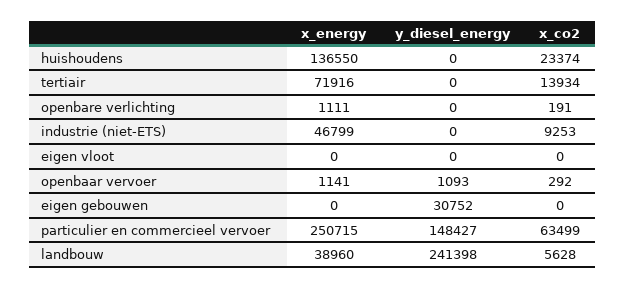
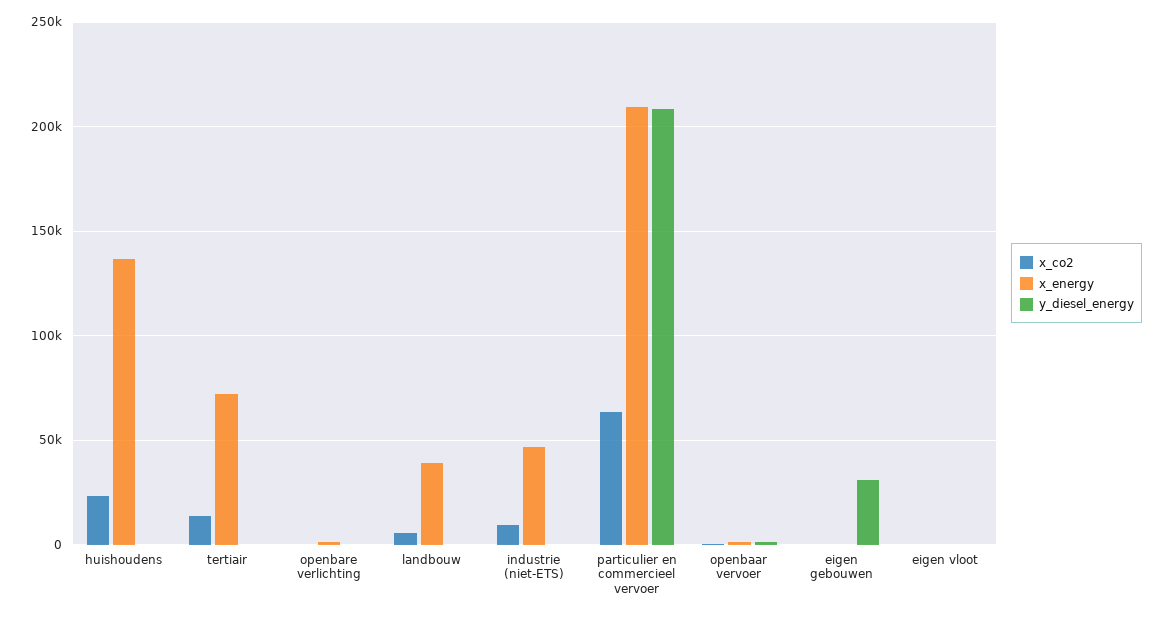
  {
    "x_energy": {
      "huishoudens": 136550,
      "tertiair": 71916,
      "openbare verlichting": 1111,
      "industrie (niet-ETS)": 46799,
      "eigen vloot": 0,
      "openbaar vervoer": 1141,
      "eigen gebouwen": 0,
-     "particulier en commercieel vervoer": 250715,
+     "particulier en commercieel vervoer": 210000,
      "landbouw": 38960
    },
    "y_diesel_energy": {
      "huishoudens": 0,
      "tertiair": 0,
      "openbare verlichting": 0,
      "industrie (niet-ETS)": 0,
      "eigen vloot": 0,
      "openbaar vervoer": 1093,
      "eigen gebouwen": 30752,
-     "particulier en commercieel vervoer": 148427,
+     "particulier en commercieel vervoer": 210000,
-     "landbouw": 241398
+     "landbouw": 0
    },
    "x_co2": {
      "huishoudens": 23374,
      "tertiair": 13934,
      "openbare verlichting": 191,
      "industrie (niet-ETS)": 9253,
      "eigen vloot": 0,
      "openbaar vervoer": 292,
      "eigen gebouwen": 0,
      "particulier en commercieel vervoer": 63499,
      "landbouw": 5628
    }
  }

